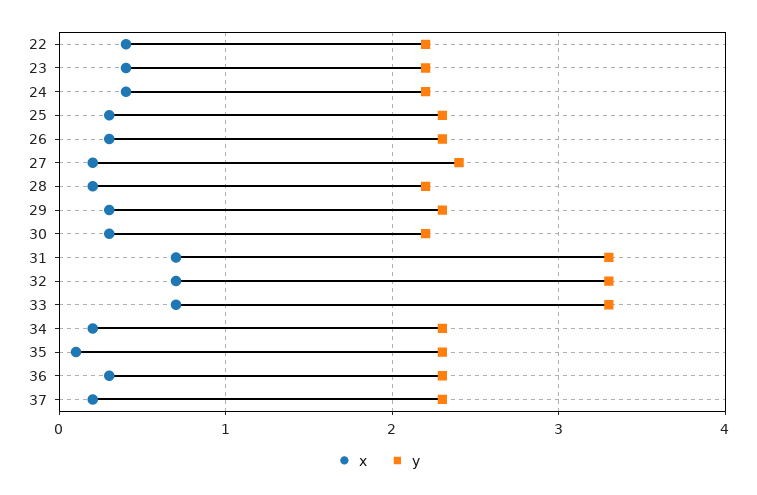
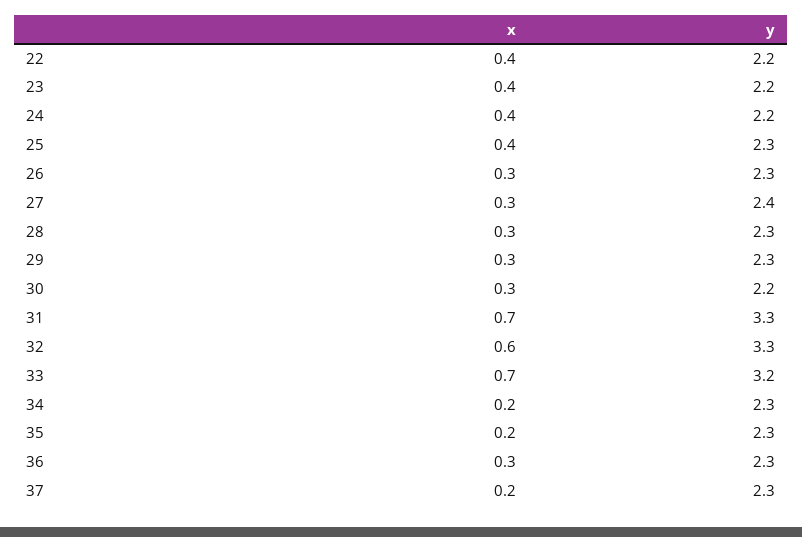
  {
    "x": {
      "22": 0.4,
      "23": 0.4,
      "24": 0.4,
-     "25": 0.3,
+     "25": 0.4,
      "26": 0.3,
-     "27": 0.2,
+     "27": 0.3,
-     "28": 0.2,
+     "28": 0.3,
      "29": 0.3,
      "30": 0.3,
      "31": 0.7,
-     "32": 0.7,
+     "32": 0.6,
      "33": 0.7,
      "34": 0.2,
-     "35": 0.1,
+     "35": 0.2,
      "36": 0.3,
      "37": 0.2
    },
    "y": {
      "22": 2.2,
      "23": 2.2,
      "24": 2.2,
      "25": 2.3,
      "26": 2.3,
      "27": 2.4,
-     "28": 2.2,
+     "28": 2.3,
      "29": 2.3,
      "30": 2.2,
      "31": 3.3,
      "32": 3.3,
-     "33": 3.3,
+     "33": 3.2,
      "34": 2.3,
      "35": 2.3,
      "36": 2.3,
      "37": 2.3
    }
  }

